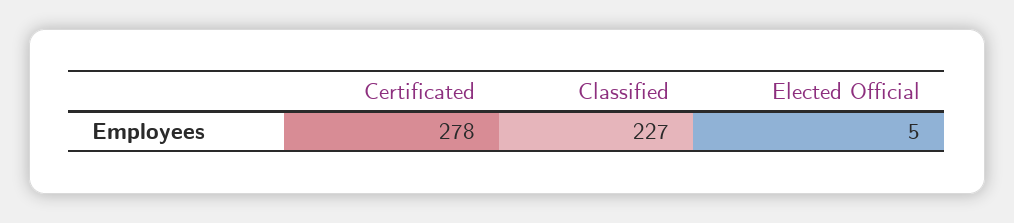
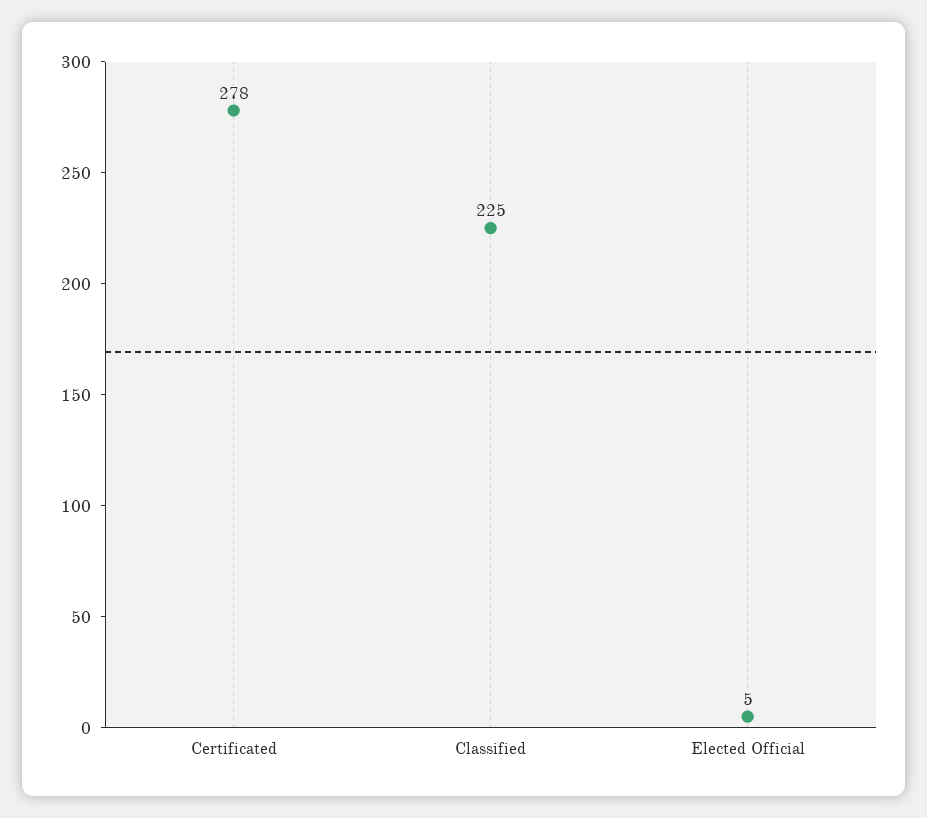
  {
    "Certificated": 278,
-   "Classified": 227,
+   "Classified": 225,
    "Elected Official": 5
  }

